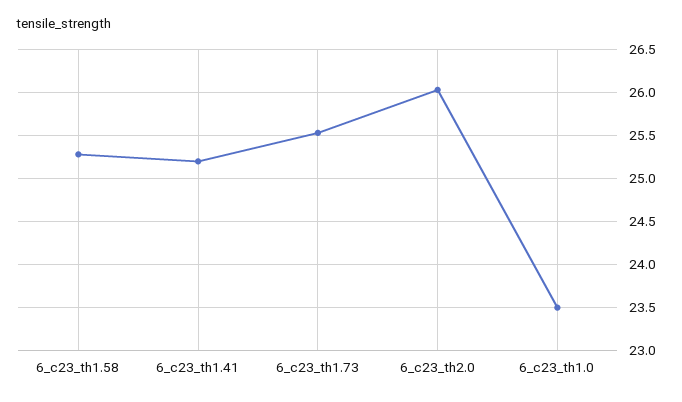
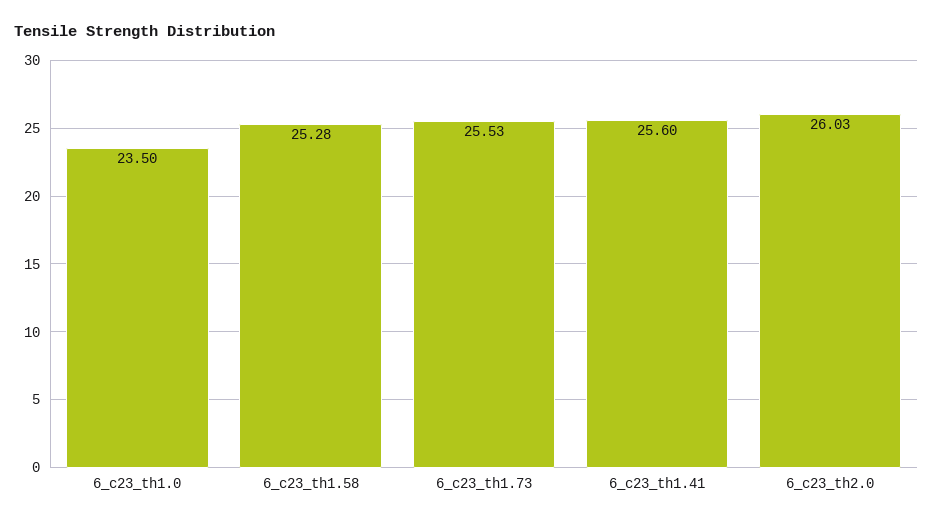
  {
    "6_c23_th1.58": 25.28,
-   "6_c23_th1.41": 25.2,
+   "6_c23_th1.41": 25.6,
    "6_c23_th1.73": 25.53,
    "6_c23_th2.0": 26.03,
    "6_c23_th1.0": 23.5
  }

